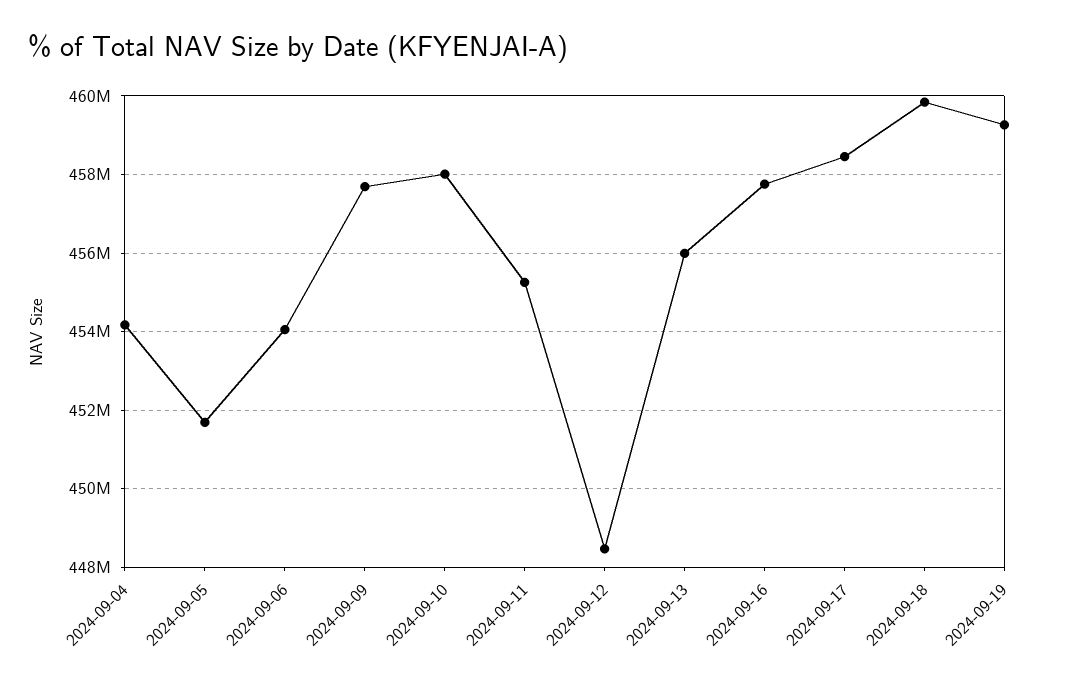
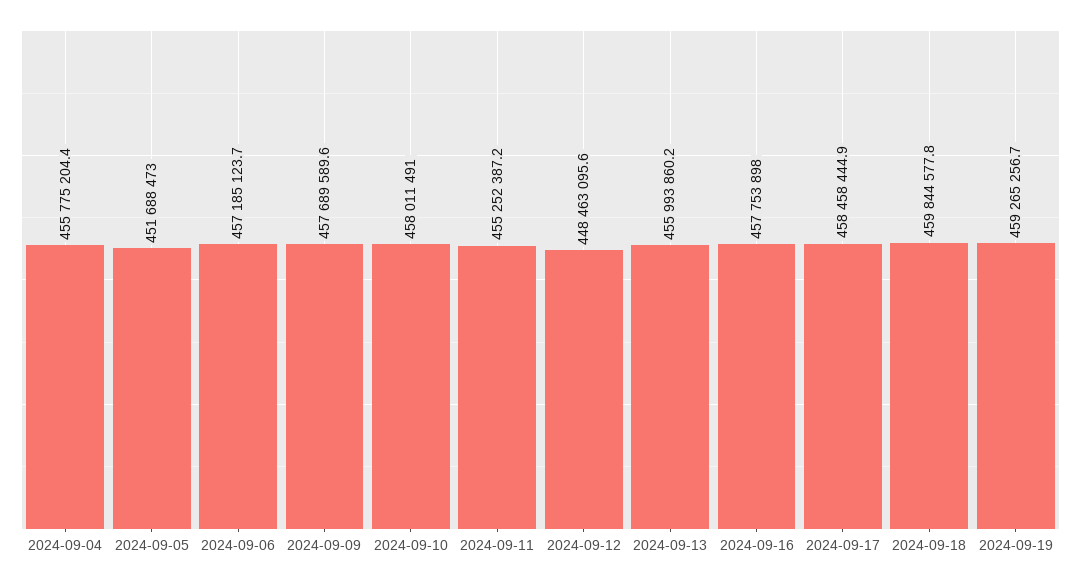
  {
-   "2024-09-04": 454200000,
+   "2024-09-04": 455775204.4,
    "2024-09-05": 451688473,
-   "2024-09-06": 454000000,
+   "2024-09-06": 457185123.7,
    "2024-09-09": 457689589.6,
    "2024-09-10": 458011491,
    "2024-09-11": 455252387.2,
    "2024-09-12": 448463095.6,
    "2024-09-13": 455993860.2,
    "2024-09-16": 457753898,
    "2024-09-17": 458458444.9,
    "2024-09-18": 459844577.8,
    "2024-09-19": 459265256.7
  }

